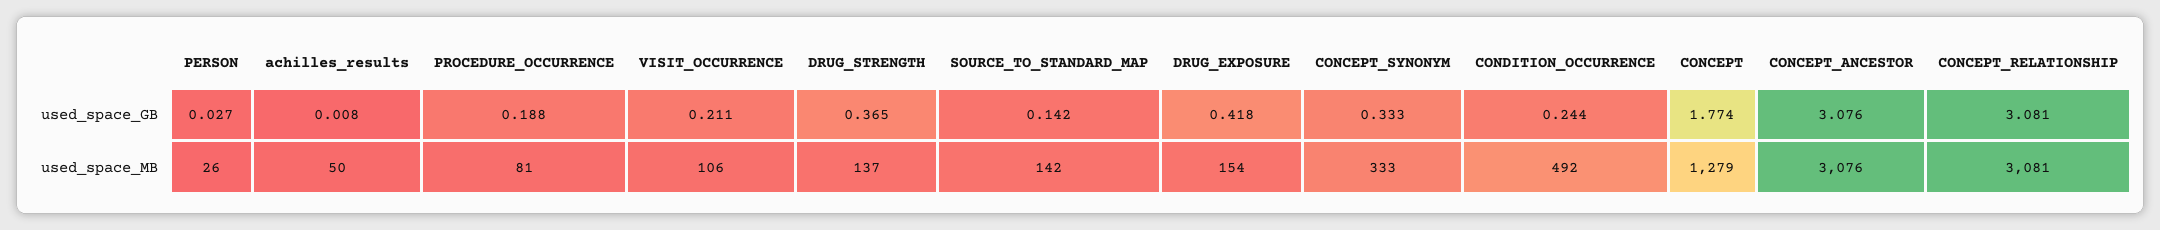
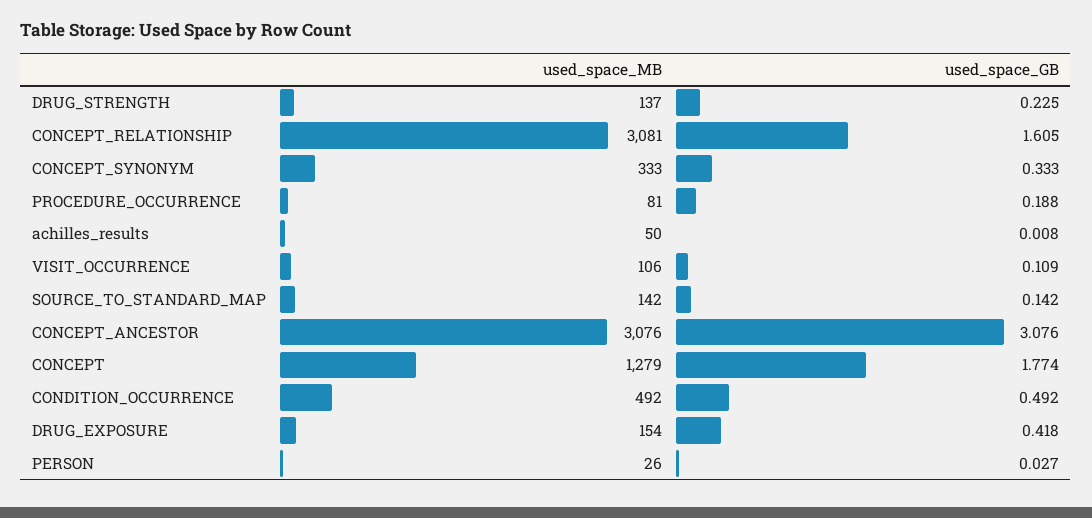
  {
    "PERSON": {
      "used_space_GB": 0.027,
      "used_space_MB": 26
    },
    "achilles_results": {
      "used_space_GB": 0.008,
      "used_space_MB": 50
    },
    "PROCEDURE_OCCURRENCE": {
      "used_space_GB": 0.188,
      "used_space_MB": 81
    },
    "VISIT_OCCURRENCE": {
-     "used_space_GB": 0.211,
+     "used_space_GB": 0.109,
      "used_space_MB": 106
    },
    "DRUG_STRENGTH": {
-     "used_space_GB": 0.365,
+     "used_space_GB": 0.225,
      "used_space_MB": 137
    },
    "SOURCE_TO_STANDARD_MAP": {
      "used_space_GB": 0.142,
      "used_space_MB": 142
    },
    "DRUG_EXPOSURE": {
      "used_space_GB": 0.418,
      "used_space_MB": 154
    },
    "CONCEPT_SYNONYM": {
      "used_space_GB": 0.333,
      "used_space_MB": 333
    },
    "CONDITION_OCCURRENCE": {
-     "used_space_GB": 0.244,
+     "used_space_GB": 0.492,
      "used_space_MB": 492
    },
    "CONCEPT": {
      "used_space_GB": 1.774,
      "used_space_MB": 1279
    },
    "CONCEPT_ANCESTOR": {
      "used_space_GB": 3.076,
      "used_space_MB": 3076
    },
    "CONCEPT_RELATIONSHIP": {
-     "used_space_GB": 3.081,
+     "used_space_GB": 1.605,
      "used_space_MB": 3081
    }
  }

